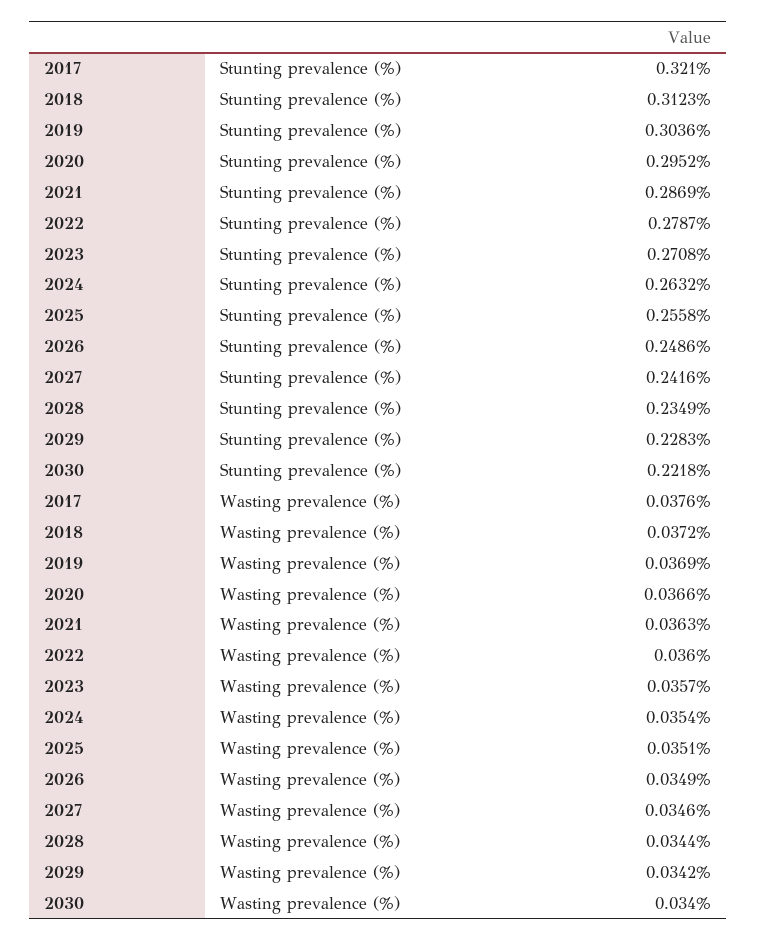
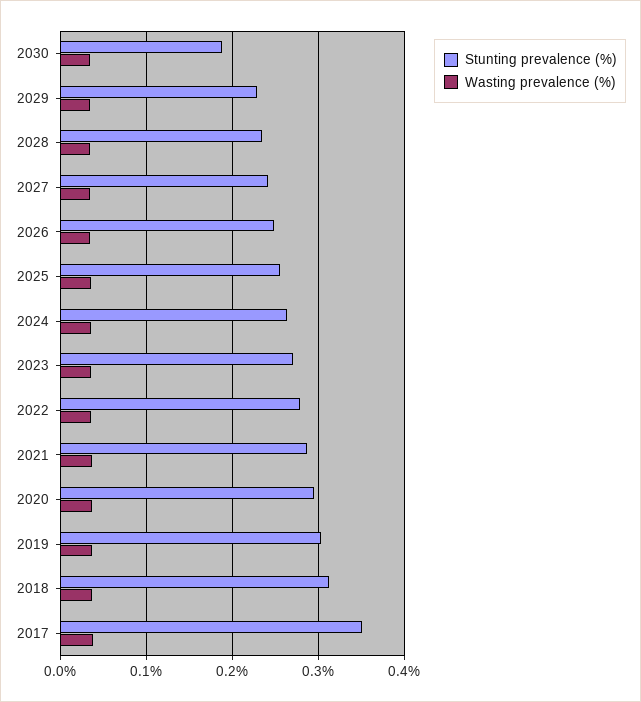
  {
    "Stunting prevalence (%)": {
-     "2017": 0.321,
+     "2017": 0.35,
      "2018": 0.3123,
      "2019": 0.3036,
      "2020": 0.2952,
      "2021": 0.2869,
      "2022": 0.2787,
      "2023": 0.2708,
      "2024": 0.2632,
      "2025": 0.2558,
      "2026": 0.2486,
      "2027": 0.2416,
      "2028": 0.2349,
      "2029": 0.2283,
-     "2030": 0.2218
+     "2030": 0.19
    },
    "Wasting prevalence (%)": {
      "2017": 0.0376,
      "2018": 0.0372,
      "2019": 0.0369,
      "2020": 0.0366,
      "2021": 0.0363,
      "2022": 0.036,
      "2023": 0.0357,
      "2024": 0.0354,
      "2025": 0.0351,
      "2026": 0.0349,
      "2027": 0.0346,
      "2028": 0.0344,
      "2029": 0.0342,
      "2030": 0.034
    }
  }

